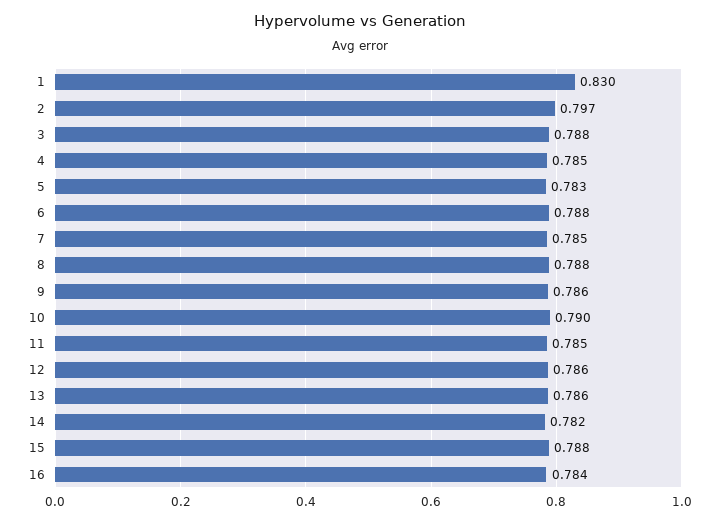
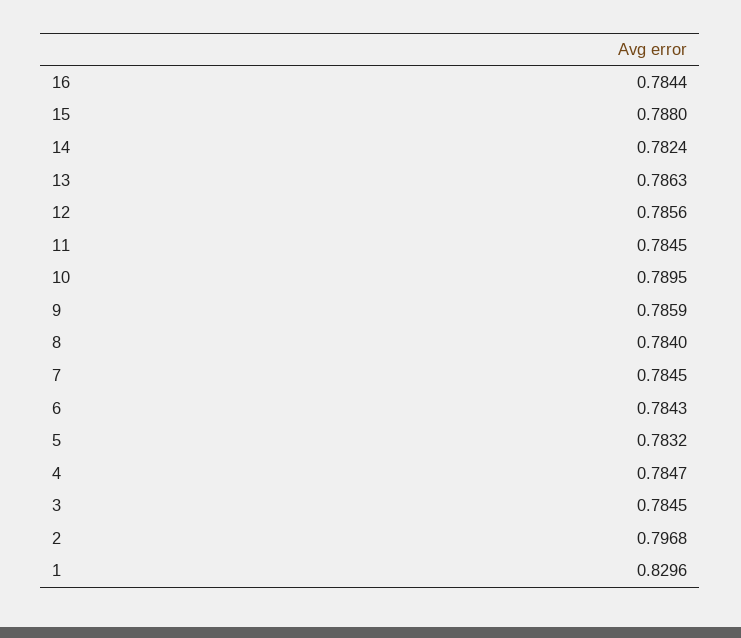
  {
    "1": 0.8296,
    "2": 0.7968,
-   "3": 0.788,
+   "3": 0.7845,
    "4": 0.7847,
    "5": 0.7832,
-   "6": 0.788,
+   "6": 0.7843,
    "7": 0.7845,
-   "8": 0.788,
+   "8": 0.784,
    "9": 0.7859,
    "10": 0.7895,
    "11": 0.7845,
    "12": 0.7856,
    "13": 0.7863,
    "14": 0.7824,
    "15": 0.788,
    "16": 0.7844
  }

